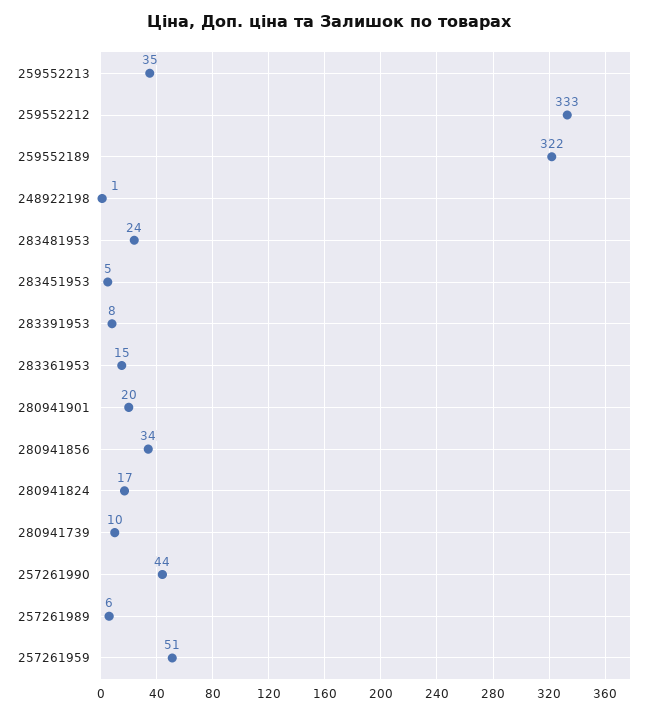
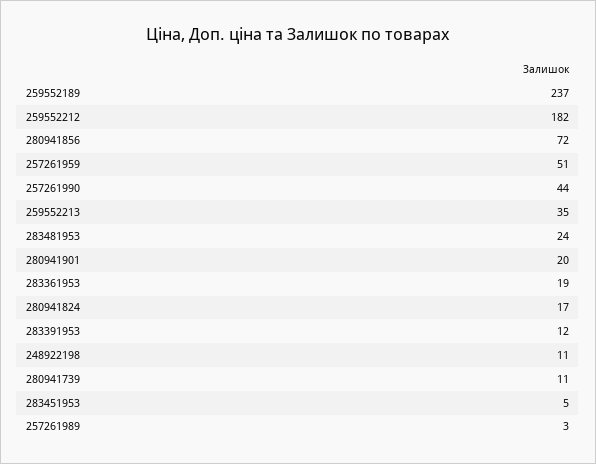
  {
    "259552213": 35,
-   "259552212": 333,
+   "259552212": 182,
-   "259552189": 322,
+   "259552189": 237,
-   "248922198": 1,
+   "248922198": 11,
    "283481953": 24,
    "283451953": 5,
-   "283391953": 8,
+   "283391953": 12,
-   "283361953": 15,
+   "283361953": 19,
    "280941901": 20,
-   "280941856": 34,
+   "280941856": 72,
    "280941824": 17,
-   "280941739": 10,
+   "280941739": 11,
    "257261990": 44,
-   "257261989": 6,
+   "257261989": 3,
    "257261959": 51
  }

